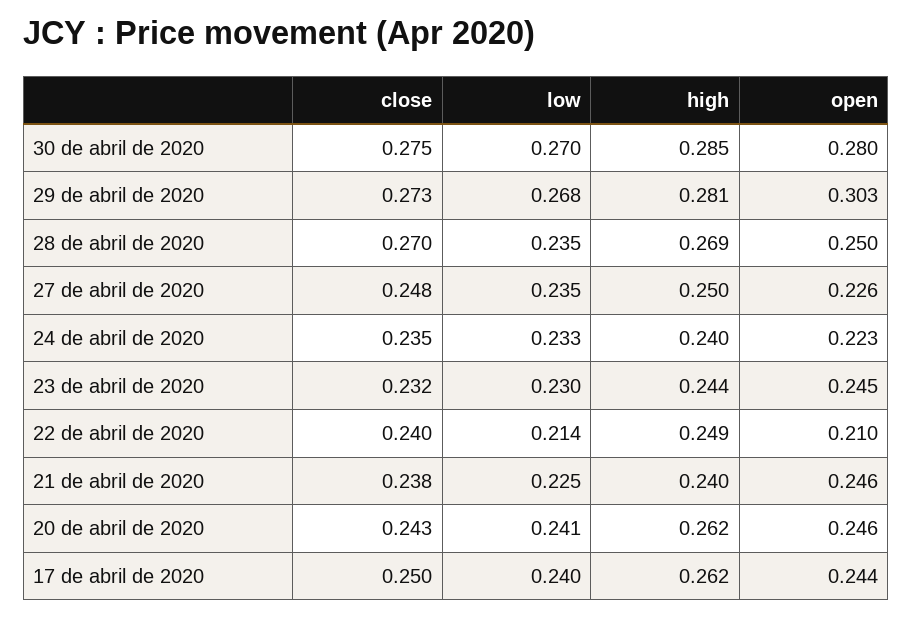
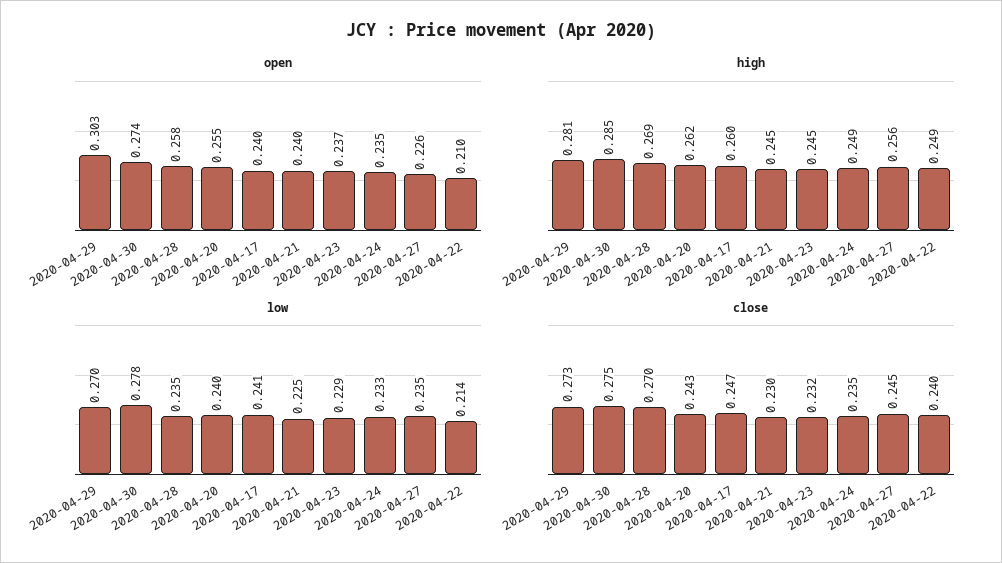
  {
    "close": {
      "30 de abril de 2020": 0.275,
      "29 de abril de 2020": 0.273,
      "28 de abril de 2020": 0.27,
-     "27 de abril de 2020": 0.248,
+     "27 de abril de 2020": 0.245,
      "24 de abril de 2020": 0.235,
      "23 de abril de 2020": 0.232,
      "22 de abril de 2020": 0.24,
-     "21 de abril de 2020": 0.238,
+     "21 de abril de 2020": 0.23,
      "20 de abril de 2020": 0.243,
-     "17 de abril de 2020": 0.25
+     "17 de abril de 2020": 0.247
    },
    "low": {
-     "30 de abril de 2020": 0.27,
+     "30 de abril de 2020": 0.278,
-     "29 de abril de 2020": 0.268,
+     "29 de abril de 2020": 0.27,
      "28 de abril de 2020": 0.235,
      "27 de abril de 2020": 0.235,
      "24 de abril de 2020": 0.233,
-     "23 de abril de 2020": 0.23,
+     "23 de abril de 2020": 0.229,
      "22 de abril de 2020": 0.214,
      "21 de abril de 2020": 0.225,
-     "20 de abril de 2020": 0.241,
+     "20 de abril de 2020": 0.24,
-     "17 de abril de 2020": 0.24
+     "17 de abril de 2020": 0.241
    },
    "high": {
      "30 de abril de 2020": 0.285,
      "29 de abril de 2020": 0.281,
      "28 de abril de 2020": 0.269,
-     "27 de abril de 2020": 0.25,
+     "27 de abril de 2020": 0.256,
-     "24 de abril de 2020": 0.24,
+     "24 de abril de 2020": 0.249,
-     "23 de abril de 2020": 0.244,
+     "23 de abril de 2020": 0.245,
      "22 de abril de 2020": 0.249,
-     "21 de abril de 2020": 0.24,
+     "21 de abril de 2020": 0.245,
      "20 de abril de 2020": 0.262,
-     "17 de abril de 2020": 0.262
+     "17 de abril de 2020": 0.26
    },
    "open": {
-     "30 de abril de 2020": 0.28,
+     "30 de abril de 2020": 0.274,
      "29 de abril de 2020": 0.303,
-     "28 de abril de 2020": 0.25,
+     "28 de abril de 2020": 0.258,
      "27 de abril de 2020": 0.226,
-     "24 de abril de 2020": 0.223,
+     "24 de abril de 2020": 0.235,
-     "23 de abril de 2020": 0.245,
+     "23 de abril de 2020": 0.237,
      "22 de abril de 2020": 0.21,
-     "21 de abril de 2020": 0.246,
+     "21 de abril de 2020": 0.24,
-     "20 de abril de 2020": 0.246,
+     "20 de abril de 2020": 0.255,
-     "17 de abril de 2020": 0.244
+     "17 de abril de 2020": 0.24
    }
  }

